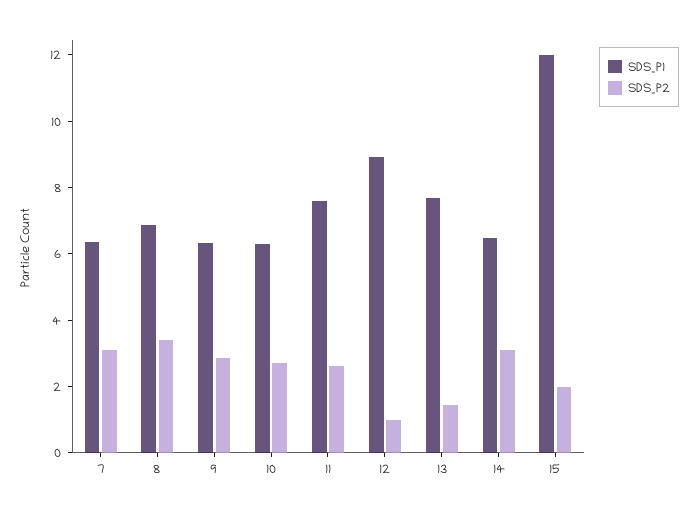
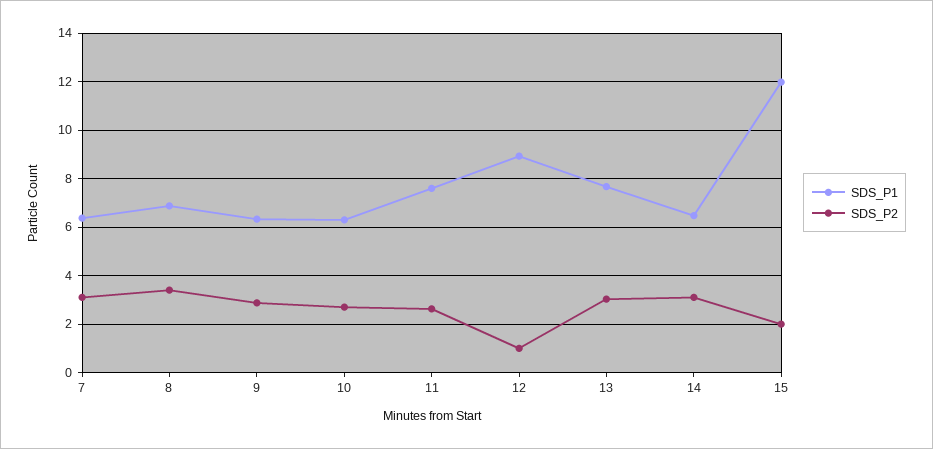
  {
    "SDS_P1": {
      "7": 6.25,
      "8": 6.75,
      "9": 6.25,
      "10": 6.25,
      "11": 7.5,
      "12": 9,
      "13": 7.75,
      "14": 6.5,
      "15": 12
    },
    "SDS_P2": {
      "7": 3,
      "8": 3.5,
      "9": 2.75,
      "10": 2.75,
      "11": 2.75,
      "12": 1,
-     "13": 1.5,
+     "13": 3,
      "14": 3,
      "15": 2
    }
  }

